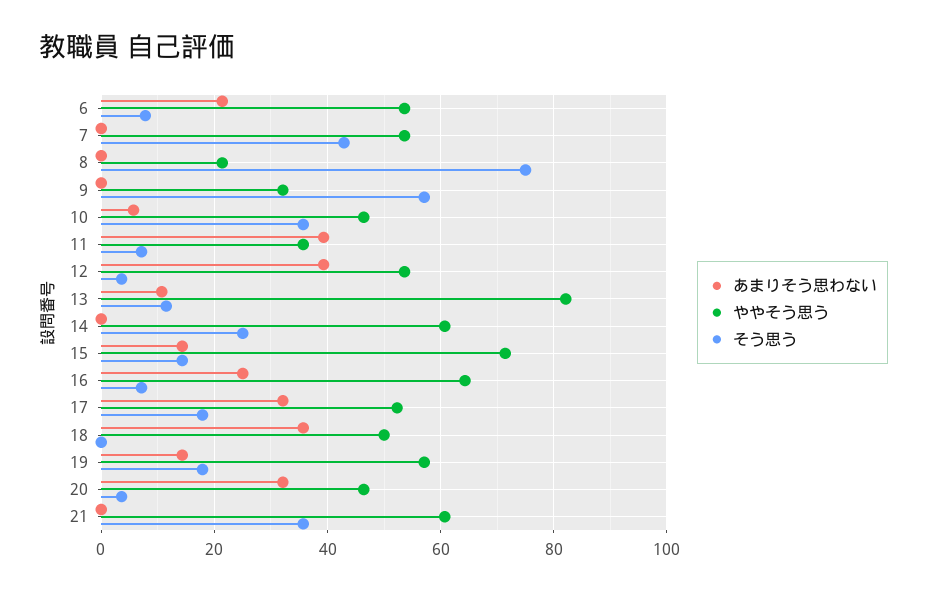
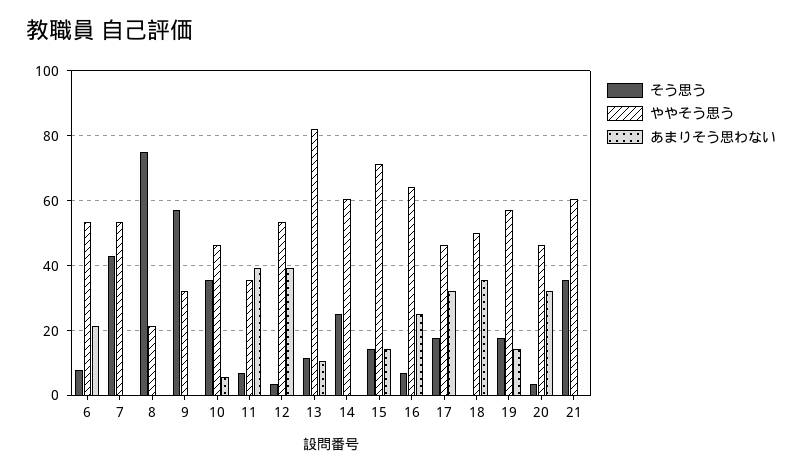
  {
    "あまりそう思わない": {
      "6": 22,
      "7": 0,
      "8": 0,
      "9": 0,
      "10": 6,
      "11": 40,
      "12": 40,
      "13": 10,
      "14": 0,
      "15": 14,
      "16": 26,
      "17": 32,
      "18": 36,
      "19": 14,
      "20": 32,
      "21": 0
    },
    "ややそう思う": {
      "6": 54,
      "7": 54,
      "8": 22,
      "9": 32,
      "10": 46,
      "11": 36,
      "12": 54,
      "13": 82,
      "14": 60,
      "15": 72,
      "16": 64,
-     "17": 52,
+     "17": 46,
      "18": 50,
      "19": 58,
      "20": 46,
      "21": 60
    },
    "そう思う": {
      "6": 8,
      "7": 42,
      "8": 76,
      "9": 58,
      "10": 36,
      "11": 8,
      "12": 4,
      "13": 12,
      "14": 26,
      "15": 14,
      "16": 8,
      "17": 18,
      "18": 0,
      "19": 18,
      "20": 4,
      "21": 36
    }
  }

